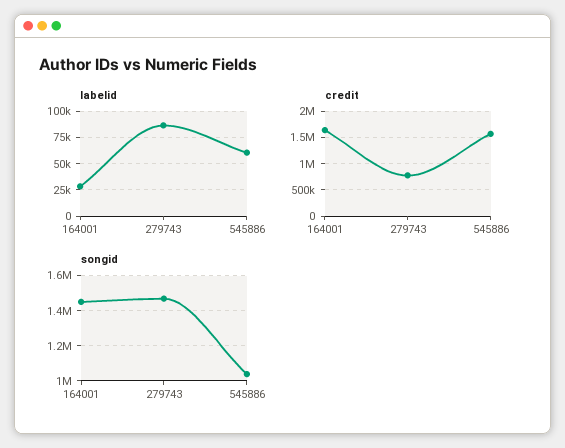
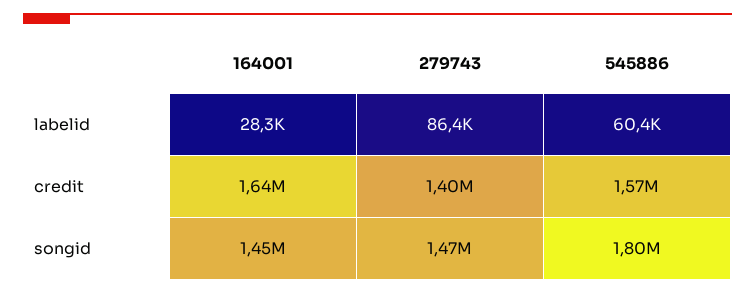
  {
    "labelid": {
      "164001": 28300,
      "279743": 86400,
      "545886": 60400
    },
    "credit": {
      "164001": 1640000,
-     "279743": 750000,
+     "279743": 1400000,
      "545886": 1570000
    },
    "songid": {
      "164001": 1450000,
      "279743": 1470000,
-     "545886": 1050000
+     "545886": 1800000
    }
  }

